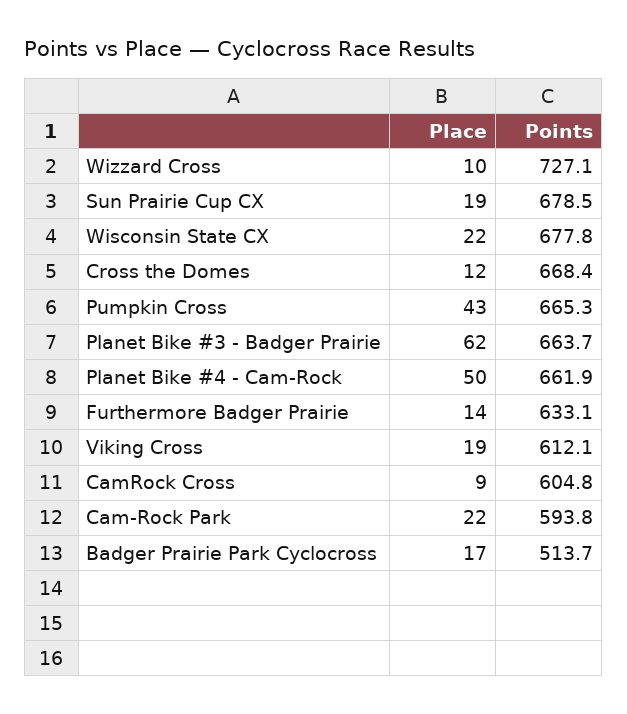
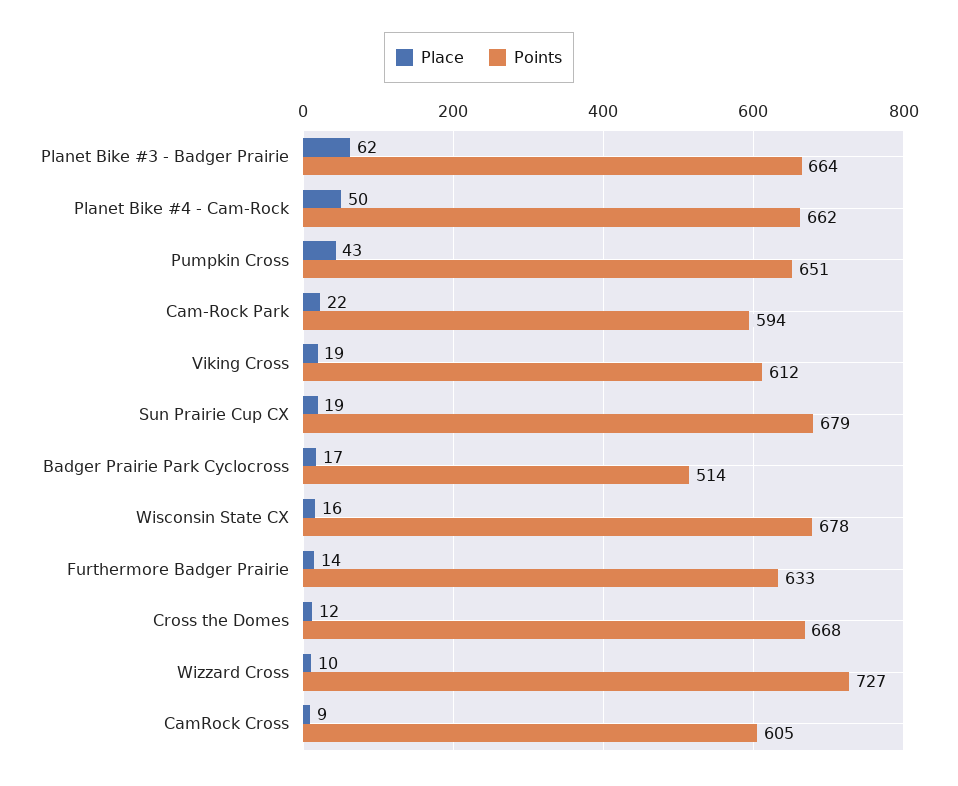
  {
    "Place": {
      "Wizzard Cross": 10,
      "Sun Prairie Cup CX": 19,
-     "Wisconsin State CX": 22,
+     "Wisconsin State CX": 16,
      "Cross the Domes": 12,
      "Pumpkin Cross": 43,
      "Planet Bike #3 - Badger Prairie": 62,
      "Planet Bike #4 - Cam-Rock": 50,
      "Furthermore Badger Prairie": 14,
      "Viking Cross": 19,
      "CamRock Cross": 9,
      "Cam-Rock Park": 22,
      "Badger Prairie Park Cyclocross": 17
    },
    "Points": {
      "Wizzard Cross": 727.1,
      "Sun Prairie Cup CX": 678.5,
      "Wisconsin State CX": 677.8,
      "Cross the Domes": 668.4,
-     "Pumpkin Cross": 665.3,
+     "Pumpkin Cross": 651,
      "Planet Bike #3 - Badger Prairie": 663.7,
      "Planet Bike #4 - Cam-Rock": 661.9,
      "Furthermore Badger Prairie": 633.1,
      "Viking Cross": 612.1,
      "CamRock Cross": 604.8,
      "Cam-Rock Park": 593.8,
      "Badger Prairie Park Cyclocross": 513.7
    }
  }

